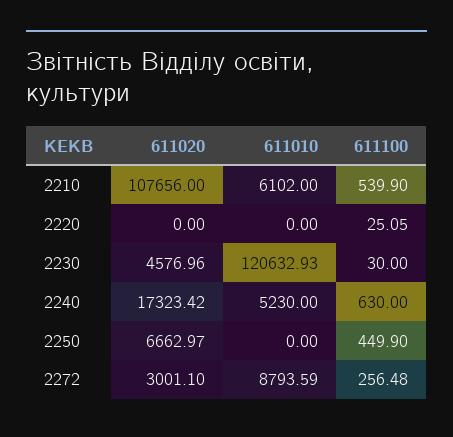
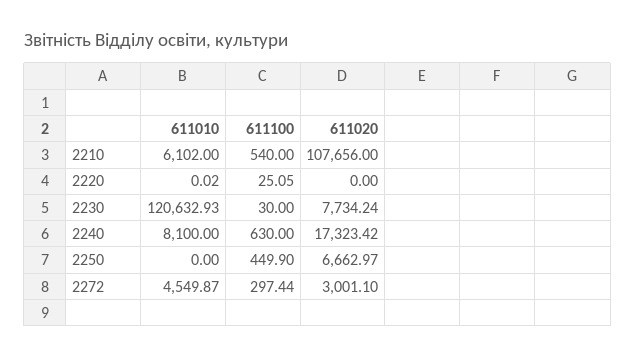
  {
    "611020": {
      "2210": 107656,
      "2220": 0,
-     "2230": 4576.96,
+     "2230": 7734.24,
      "2240": 17323.42,
      "2250": 6662.97,
      "2272": 3001.1
    },
    "611010": {
      "2210": 6102,
-     "2220": 0,
+     "2220": 0.02,
      "2230": 120632.93,
-     "2240": 5230,
+     "2240": 8100,
      "2250": 0,
-     "2272": 8793.59
+     "2272": 4549.87
    },
    "611100": {
-     "2210": 539.9,
+     "2210": 540,
      "2220": 25.05,
      "2230": 30,
      "2240": 630,
      "2250": 449.9,
-     "2272": 256.48
+     "2272": 297.44
    }
  }

